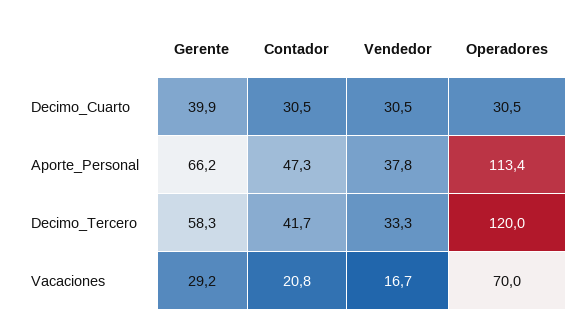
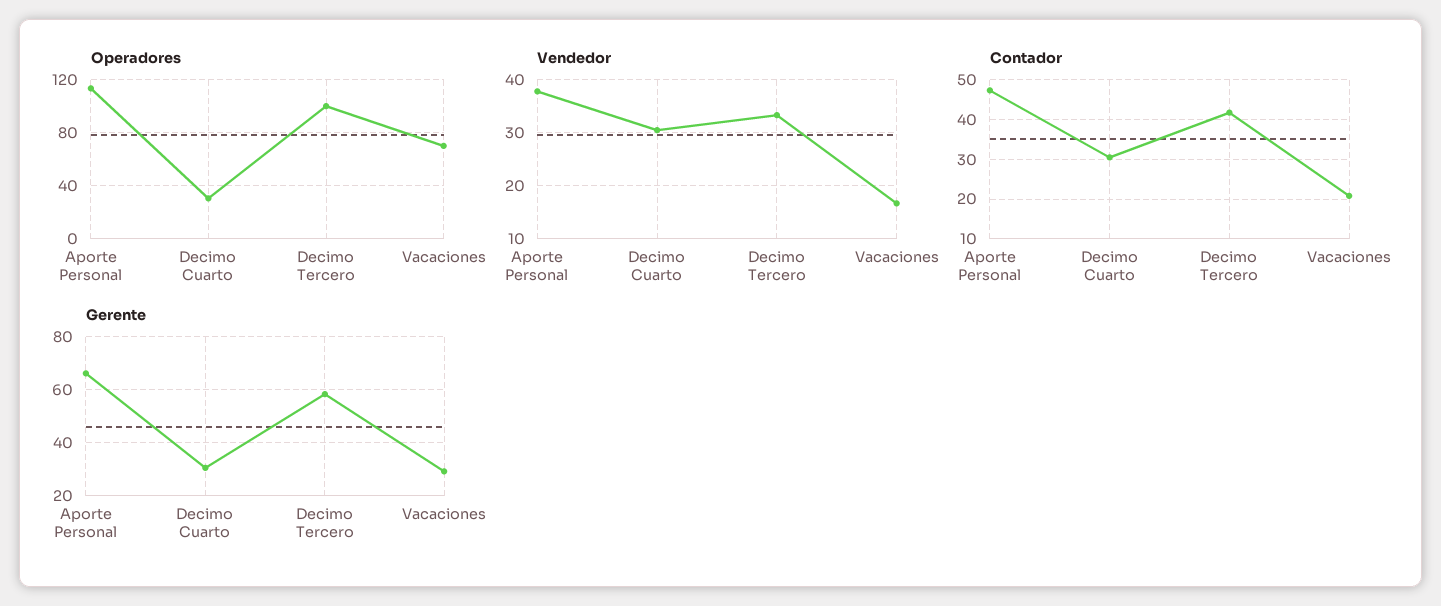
  {
    "Gerente": {
-     "Decimo_Cuarto": 39.9,
+     "Decimo_Cuarto": 30,
      "Aporte_Personal": 66.2,
      "Decimo_Tercero": 58.3,
      "Vacaciones": 29.2
    },
    "Contador": {
      "Decimo_Cuarto": 30.5,
      "Aporte_Personal": 47.3,
      "Decimo_Tercero": 41.7,
      "Vacaciones": 20.8
    },
    "Vendedor": {
      "Decimo_Cuarto": 30.5,
      "Aporte_Personal": 37.8,
      "Decimo_Tercero": 33.3,
      "Vacaciones": 16.7
    },
    "Operadores": {
      "Decimo_Cuarto": 30.5,
      "Aporte_Personal": 113.4,
-     "Decimo_Tercero": 120,
+     "Decimo_Tercero": 100,
      "Vacaciones": 70
    }
  }

